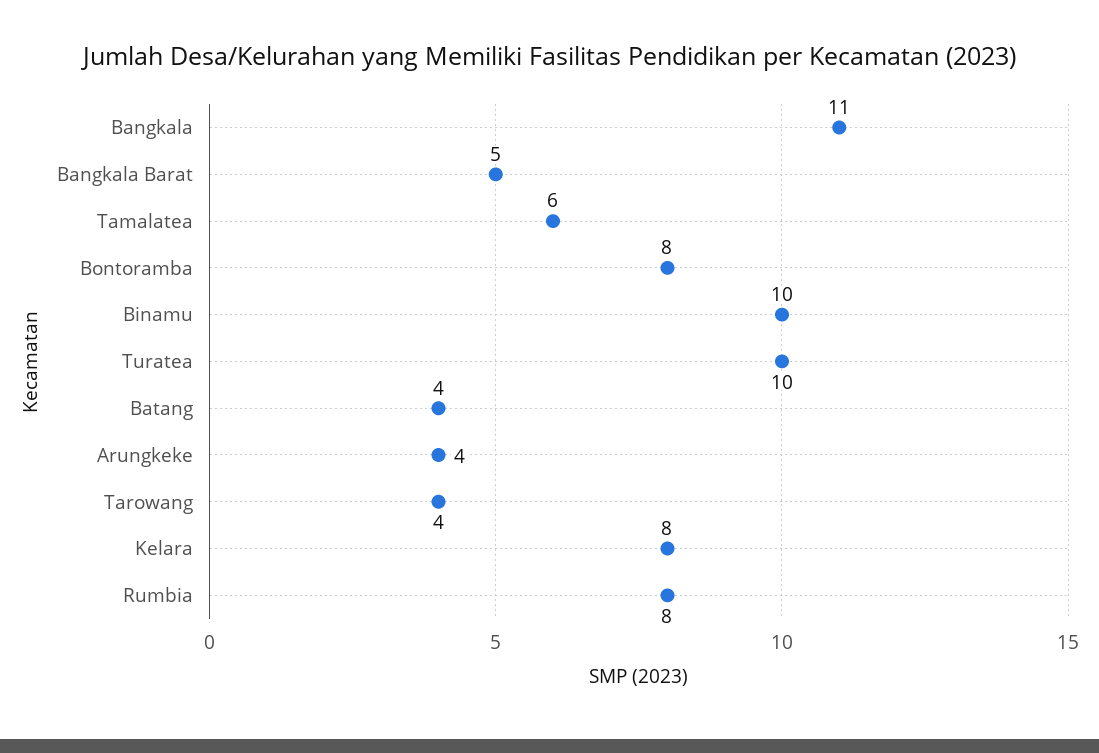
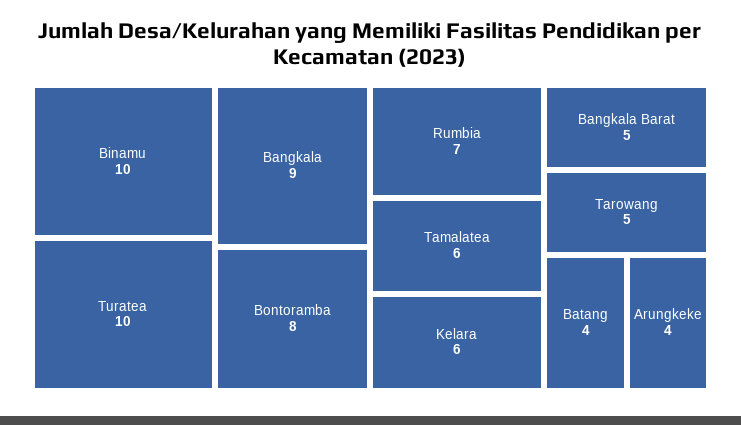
  {
-   "Bangkala": 11,
+   "Bangkala": 9,
    "Bangkala Barat": 5,
    "Tamalatea": 6,
    "Bontoramba": 8,
    "Binamu": 10,
    "Turatea": 10,
    "Batang": 4,
    "Arungkeke": 4,
-   "Tarowang": 4,
+   "Tarowang": 5,
-   "Kelara": 8,
+   "Kelara": 6,
-   "Rumbia": 8
+   "Rumbia": 7
  }

